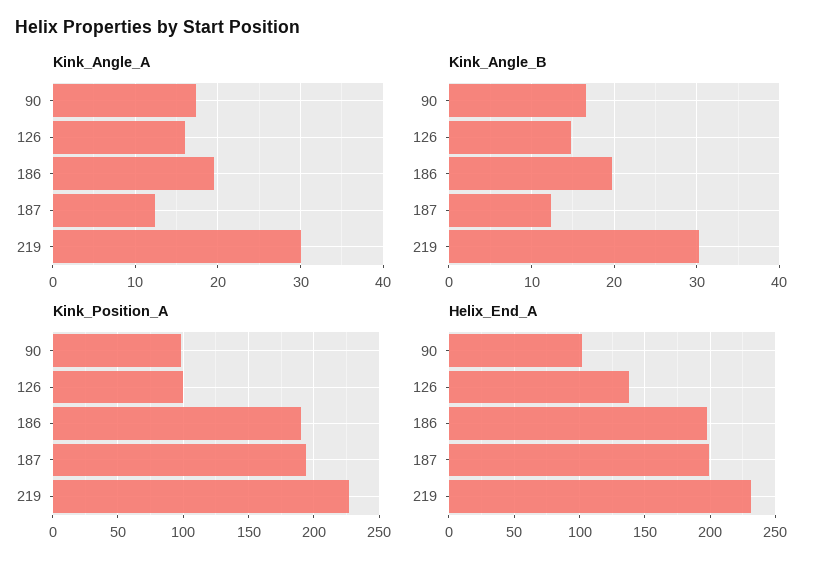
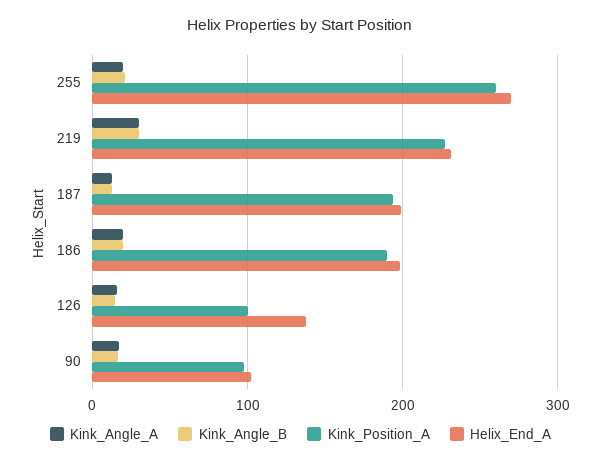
  {
    "Kink_Angle_A": {
      "90": 17,
      "126": 16,
      "186": 19,
      "187": 12,
-     "219": 30
+     "219": 30,
+     "255": 20
    },
    "Kink_Angle_B": {
      "90": 17,
      "126": 15,
      "186": 20,
      "187": 12,
-     "219": 30
+     "219": 30,
+     "255": 20
    },
    "Kink_Position_A": {
      "90": 100,
      "126": 100,
      "186": 190,
      "187": 195,
-     "219": 225
+     "219": 225,
+     "255": 260
    },
    "Helix_End_A": {
      "90": 100,
      "126": 140,
      "186": 200,
      "187": 200,
-     "219": 230
+     "219": 230,
+     "255": 270
    }
  }

